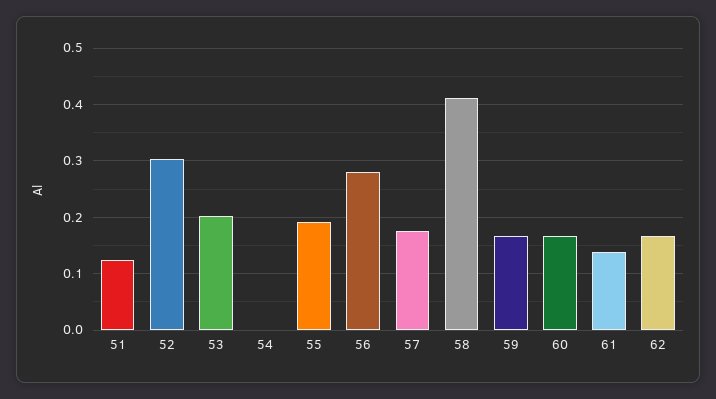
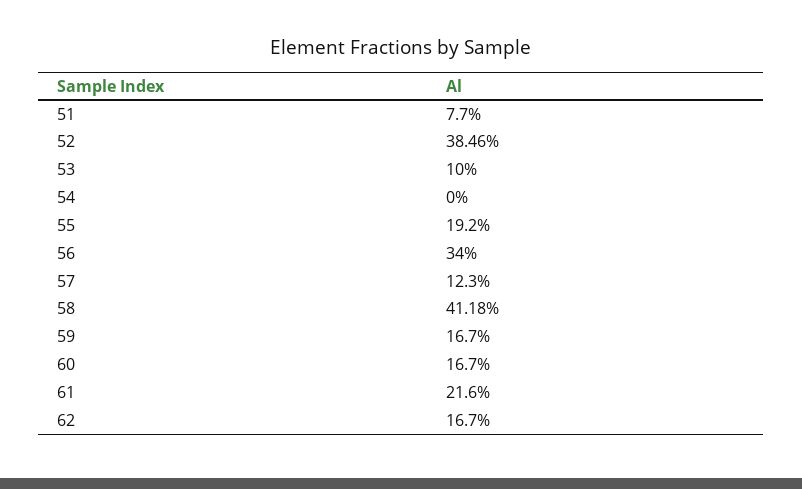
  {
-   "51": 0.12,
+   "51": 0.077,
-   "52": 0.3,
+   "52": 0.3846,
-   "53": 0.2,
+   "53": 0.1,
    "54": 0,
    "55": 0.192,
-   "56": 0.28,
+   "56": 0.34,
-   "57": 0.18,
+   "57": 0.123,
    "58": 0.4118,
    "59": 0.167,
    "60": 0.167,
-   "61": 0.14,
+   "61": 0.216,
    "62": 0.167
  }

